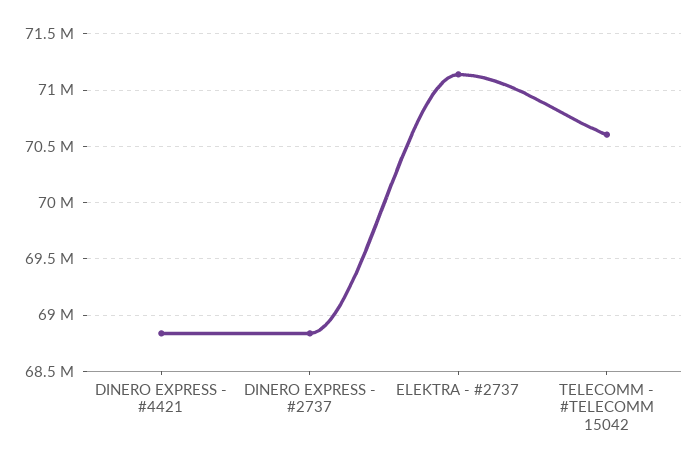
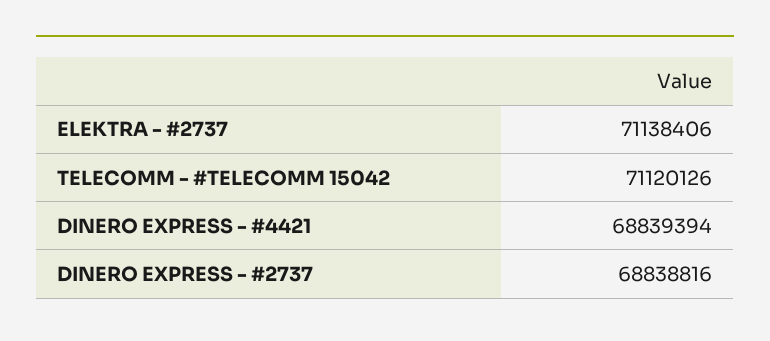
  {
    "DINERO EXPRESS - #4421": 68839394,
    "DINERO EXPRESS - #2737": 68838816,
    "ELEKTRA - #2737": 71138406,
-   "TELECOMM - #TELECOMM 15042": 70600000
+   "TELECOMM - #TELECOMM 15042": 71120126
  }

